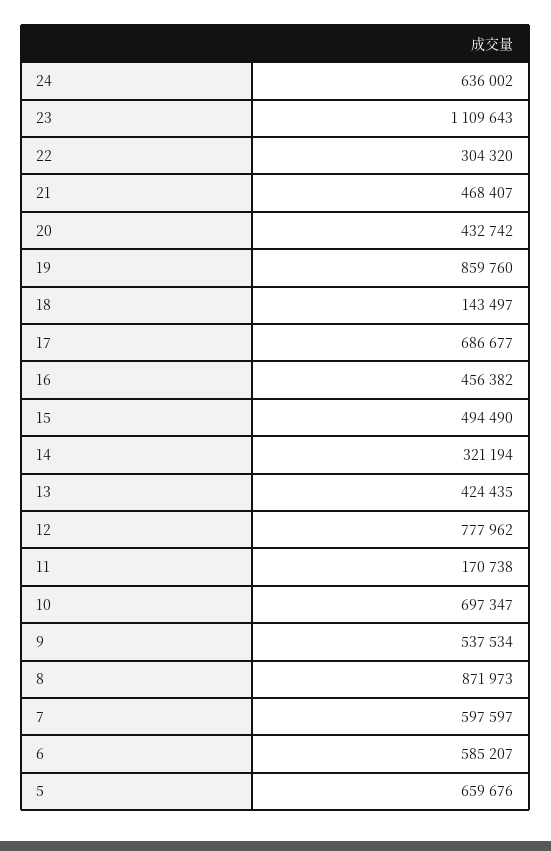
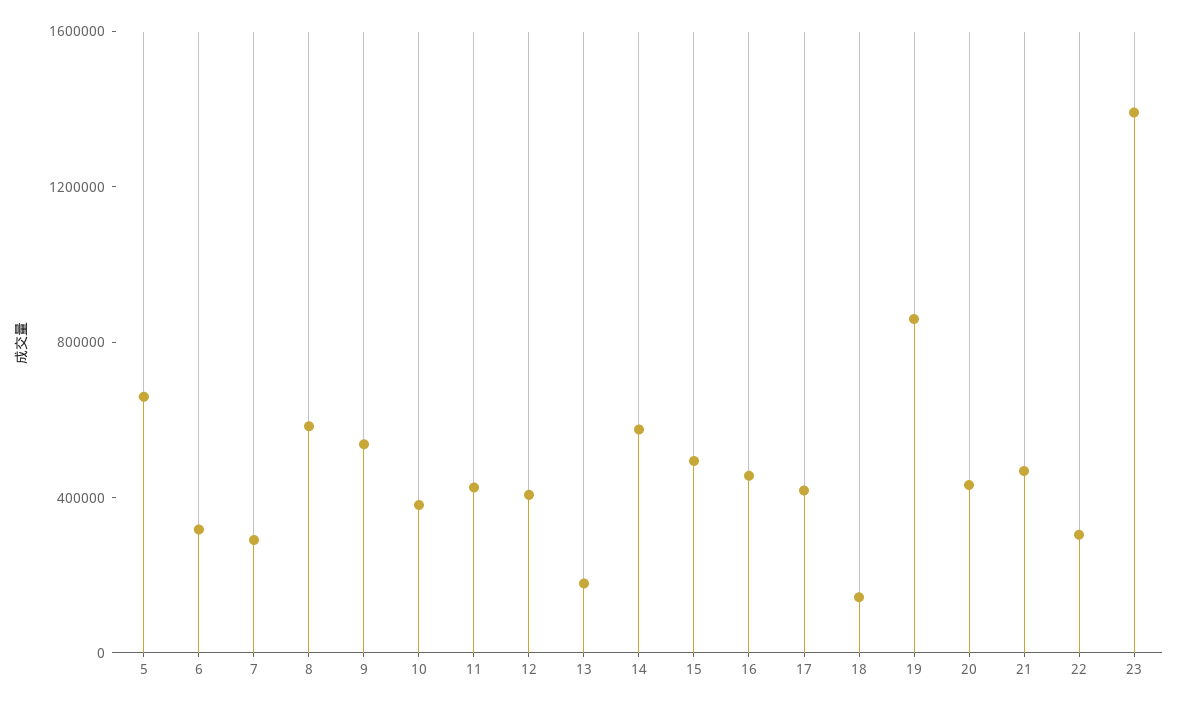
  {
-   "24": 636002,
-   "23": 1109643,
+   "23": 1400000,
    "22": 304320,
    "21": 468407,
    "20": 432742,
    "19": 859760,
    "18": 143497,
-   "17": 686677,
+   "17": 400000,
    "16": 456382,
    "15": 494490,
-   "14": 321194,
+   "14": 600000,
-   "13": 424435,
+   "13": 200000,
-   "12": 777962,
+   "12": 400000,
-   "11": 170738,
+   "11": 400000,
-   "10": 697347,
+   "10": 400000,
    "9": 537534,
-   "8": 871973,
+   "8": 600000,
-   "7": 597597,
+   "7": 300000,
-   "6": 585207,
+   "6": 300000,
    "5": 659676
  }

